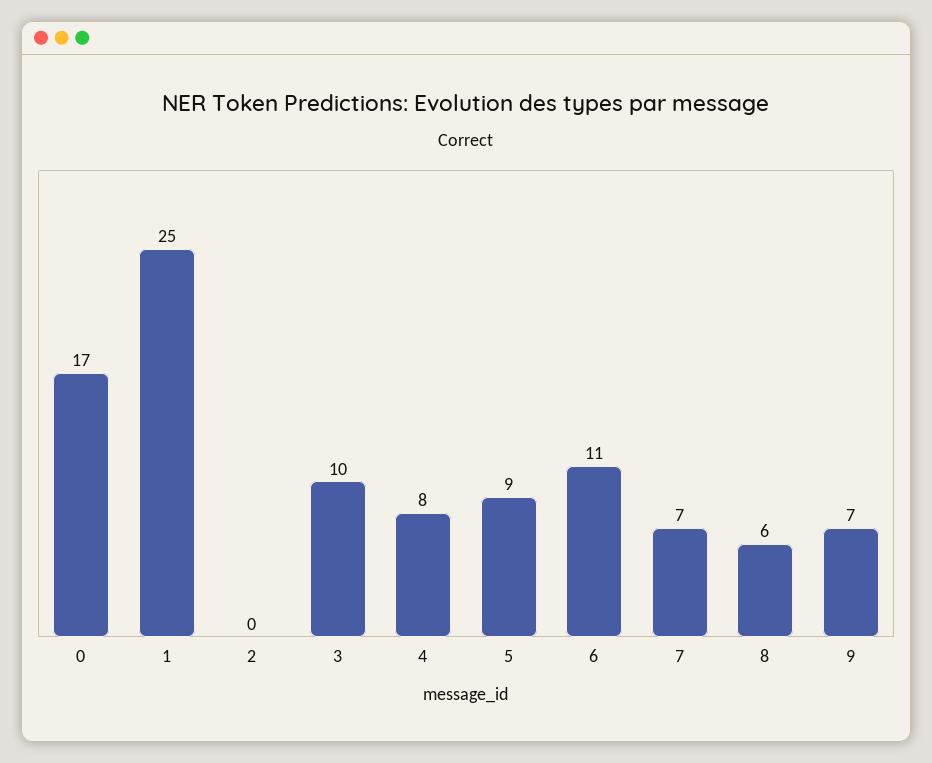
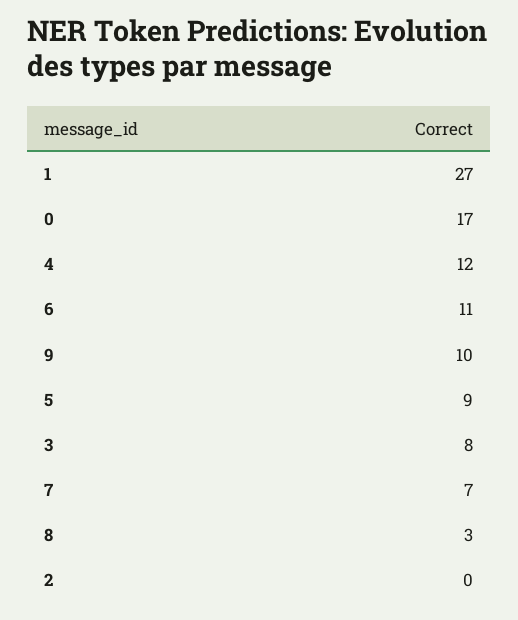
  {
    "0": 17,
-   "1": 25,
+   "1": 27,
    "2": 0,
-   "3": 10,
+   "3": 8,
-   "4": 8,
+   "4": 12,
    "5": 9,
    "6": 11,
    "7": 7,
-   "8": 6,
+   "8": 3,
-   "9": 7
+   "9": 10
  }

